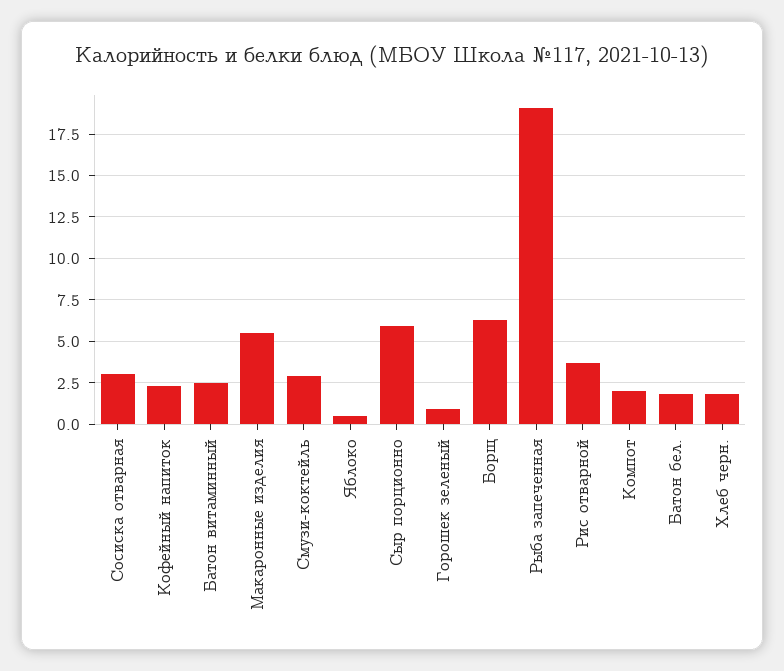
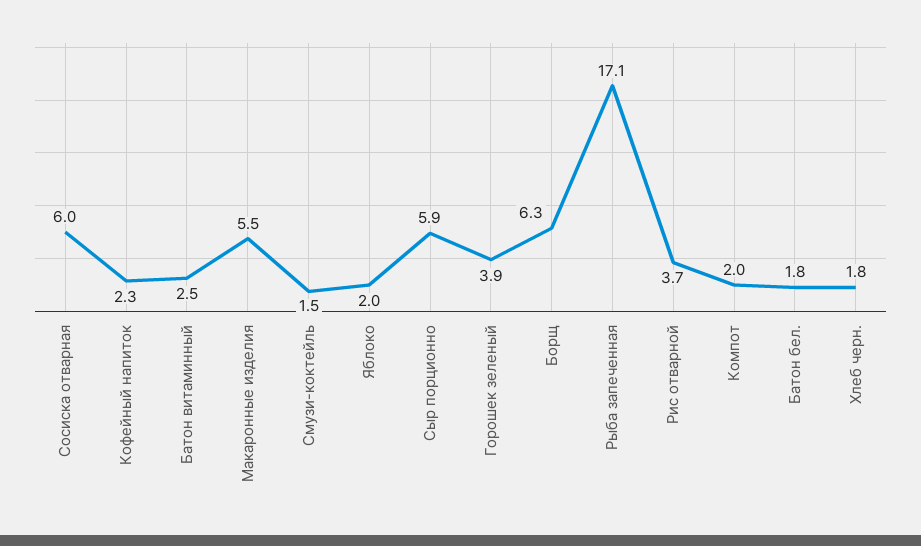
  {
-   "Сосиска отварная": 3,
+   "Сосиска отварная": 6,
    "Кофейный напиток": 2.3,
    "Батон витаминный": 2.5,
    "Макаронные изделия": 5.5,
-   "Смузи-коктейль": 3,
+   "Смузи-коктейль": 1.5,
-   "Яблоко": 0.5,
+   "Яблоко": 2,
    "Сыр порционно": 5.9,
-   "Горошек зеленый": 1,
+   "Горошек зеленый": 3.9,
    "Борщ": 6.3,
-   "Рыба запеченная": 19,
+   "Рыба запеченная": 17.1,
    "Рис отварной": 3.7,
    "Компот": 2,
    "Батон бел.": 1.8,
    "Хлеб черн.": 1.8
  }

